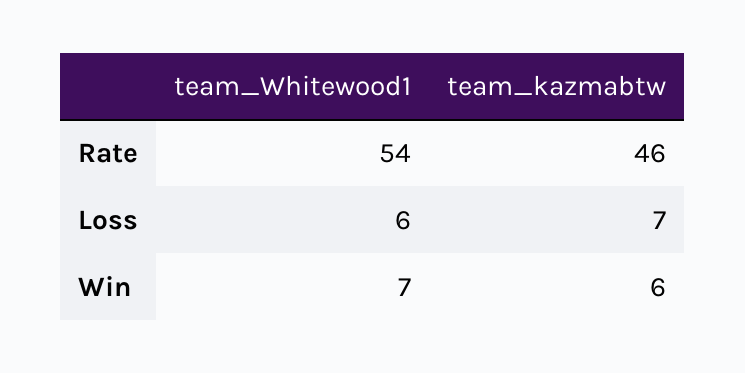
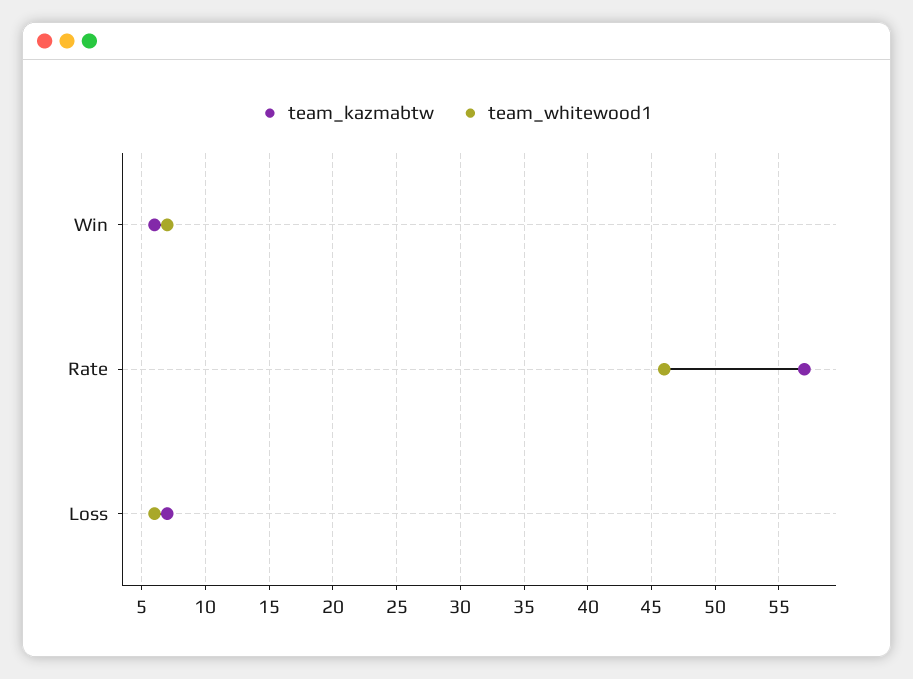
  {
    "team_Whitewood1": {
-     "Rate": 54,
+     "Rate": 46,
      "Loss": 6,
      "Win": 7
    },
    "team_kazmabtw": {
-     "Rate": 46,
+     "Rate": 57,
      "Loss": 7,
      "Win": 6
    }
  }

